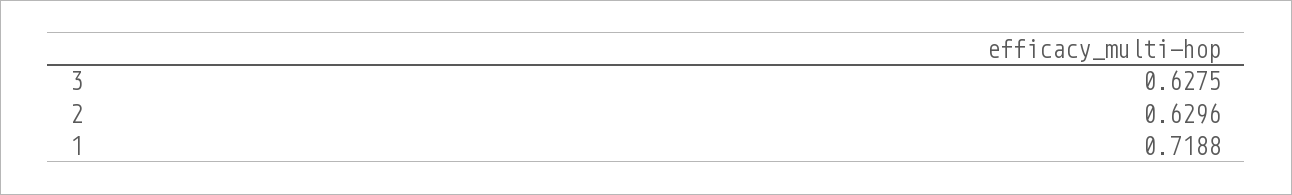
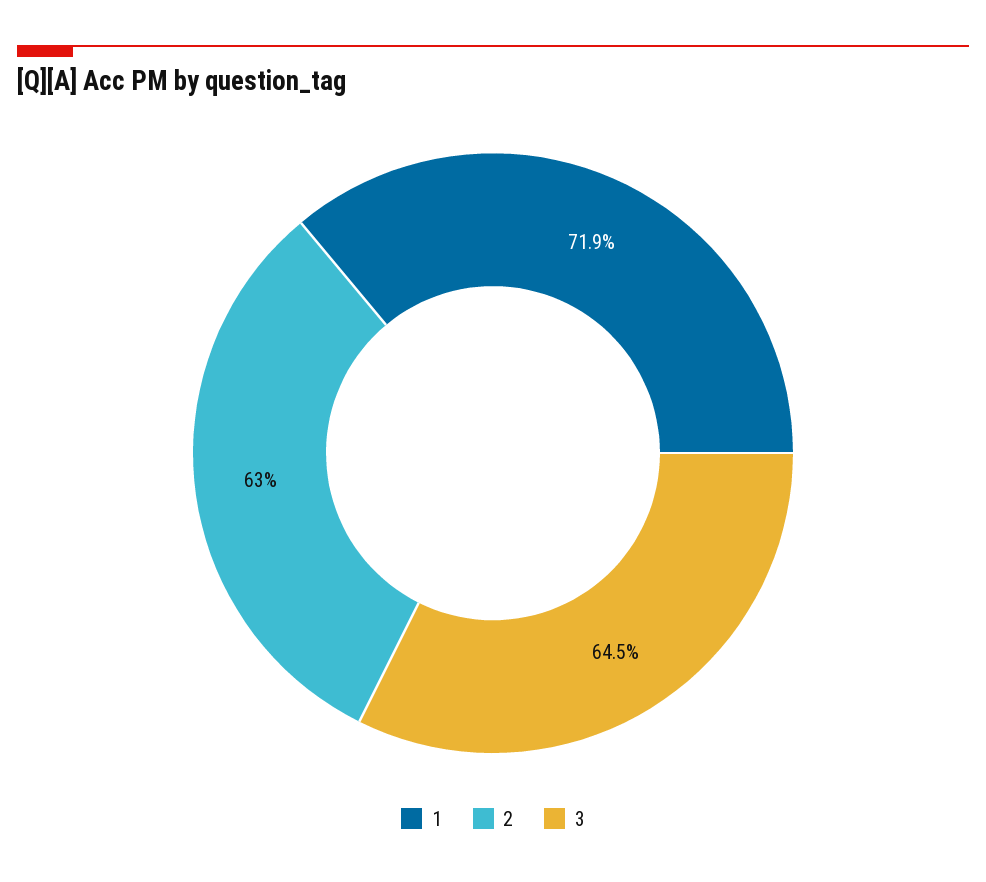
  {
-   "3": 0.6275,
+   "3": 0.645,
    "2": 0.6296,
    "1": 0.7188
  }

